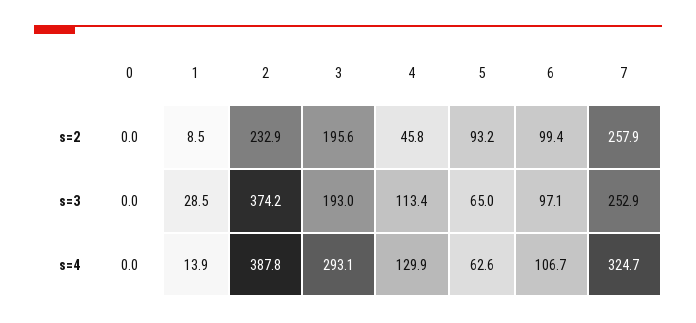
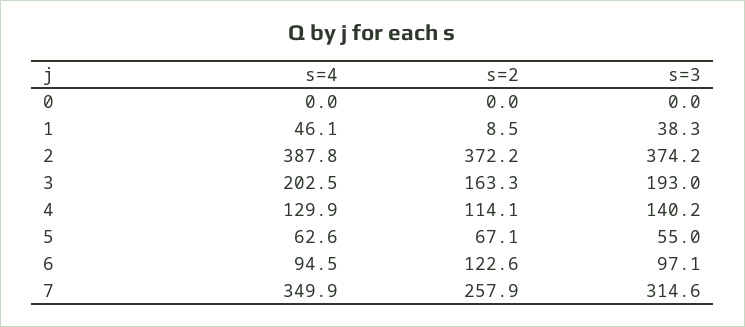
  {
    "0": {
      "s=2": 0,
      "s=3": 0,
      "s=4": 0
    },
    "1": {
      "s=2": 8.5,
-     "s=3": 28.5,
+     "s=3": 38.3,
-     "s=4": 13.9
+     "s=4": 46.1
    },
    "2": {
-     "s=2": 232.9,
+     "s=2": 372.2,
      "s=3": 374.2,
      "s=4": 387.8
    },
    "3": {
-     "s=2": 195.6,
+     "s=2": 163.3,
      "s=3": 193,
-     "s=4": 293.1
+     "s=4": 202.5
    },
    "4": {
-     "s=2": 45.8,
+     "s=2": 114.1,
-     "s=3": 113.4,
+     "s=3": 140.2,
      "s=4": 129.9
    },
    "5": {
-     "s=2": 93.2,
+     "s=2": 67.1,
-     "s=3": 65,
+     "s=3": 55,
      "s=4": 62.6
    },
    "6": {
-     "s=2": 99.4,
+     "s=2": 122.6,
      "s=3": 97.1,
-     "s=4": 106.7
+     "s=4": 94.5
    },
    "7": {
      "s=2": 257.9,
-     "s=3": 252.9,
+     "s=3": 314.6,
-     "s=4": 324.7
+     "s=4": 349.9
    }
  }

